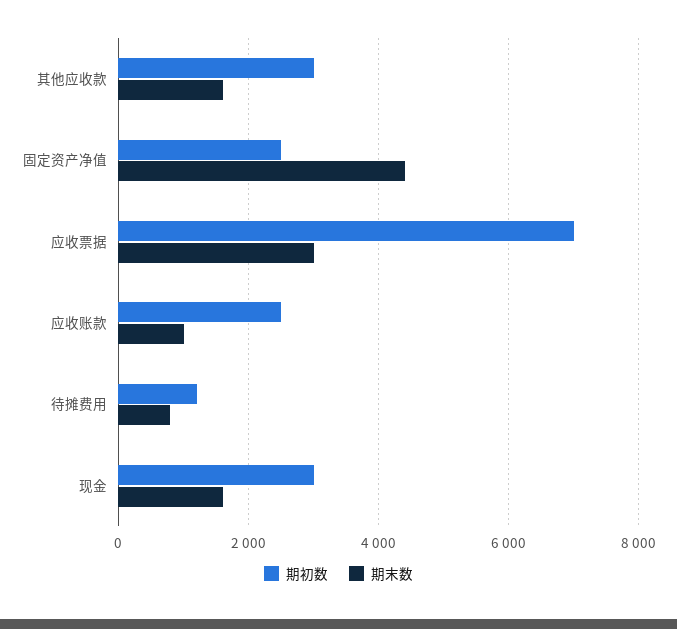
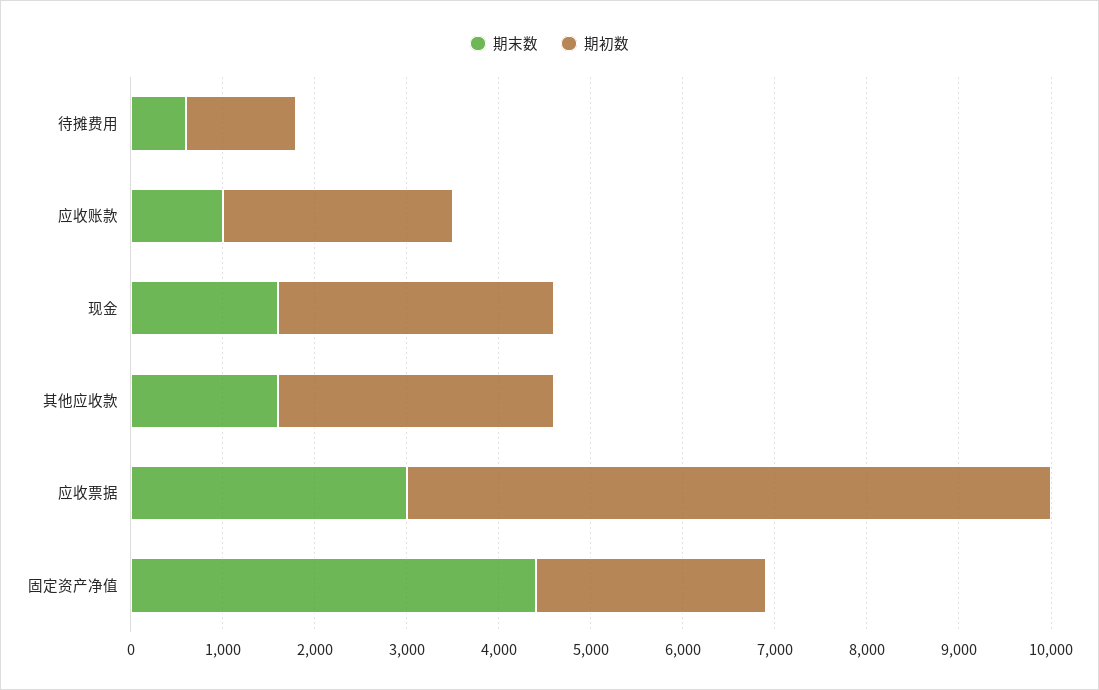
  {
    "期初数": {
      "其他应收款": 3000,
      "固定资产净值": 2600,
      "应收票据": 7000,
      "应收账款": 2600,
      "待摊费用": 1200,
      "现金": 3000
    },
    "期末数": {
      "其他应收款": 1600,
      "固定资产净值": 4400,
      "应收票据": 3000,
      "应收账款": 1000,
-     "待摊费用": 800,
+     "待摊费用": 600,
      "现金": 1600
    }
  }

